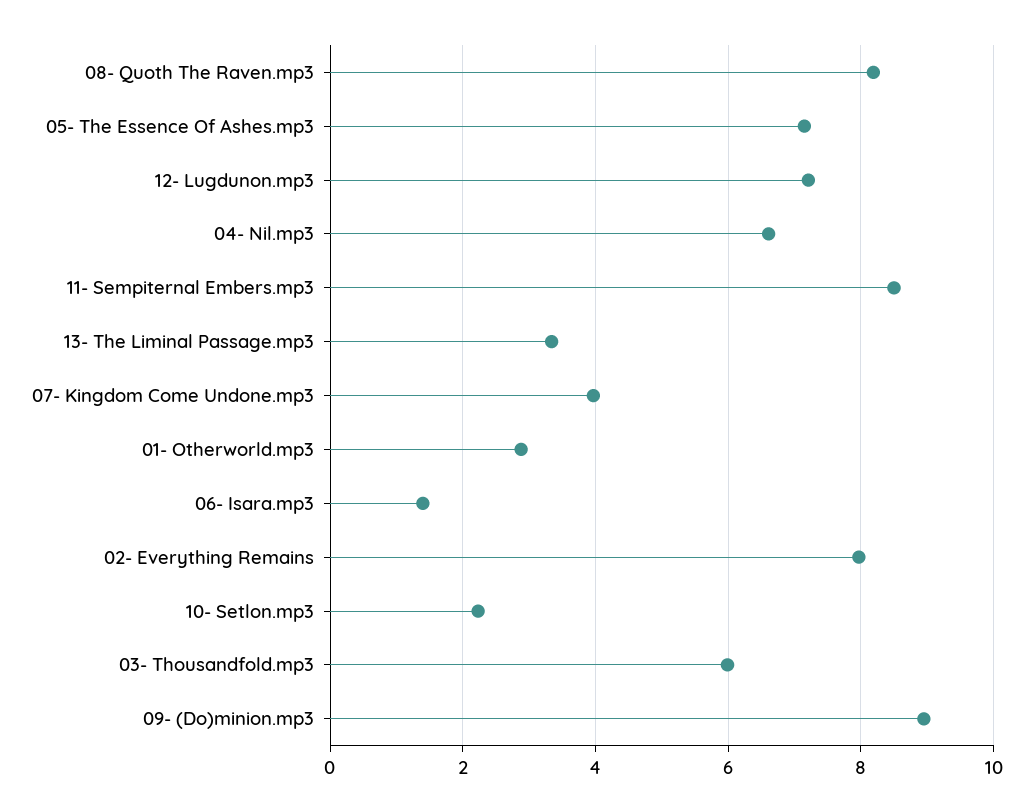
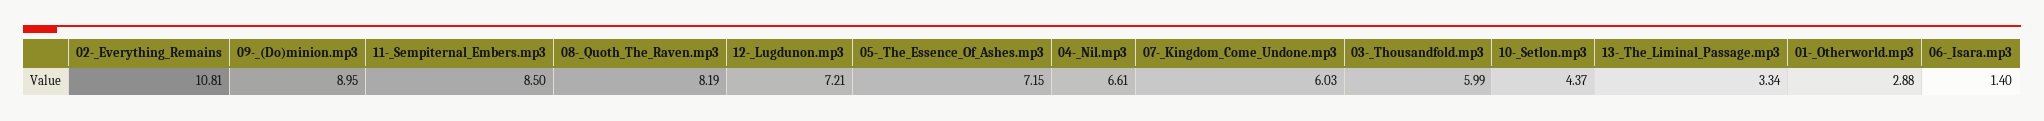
  {
    "08- Quoth The Raven.mp3": 8.19,
    "05- The Essence Of Ashes.mp3": 7.15,
    "12- Lugdunon.mp3": 7.21,
    "04- Nil.mp3": 6.61,
    "11- Sempiternal Embers.mp3": 8.5,
    "13- The Liminal Passage.mp3": 3.34,
-   "07- Kingdom Come Undone.mp3": 4,
+   "07- Kingdom Come Undone.mp3": 6.03,
    "01- Otherworld.mp3": 2.88,
    "06- Isara.mp3": 1.4,
-   "02- Everything Remains": 8,
+   "02- Everything Remains": 10.81,
-   "10- Setlon.mp3": 2.2,
+   "10- Setlon.mp3": 4.37,
    "03- Thousandfold.mp3": 5.99,
    "09- (Do)minion.mp3": 8.95
  }

